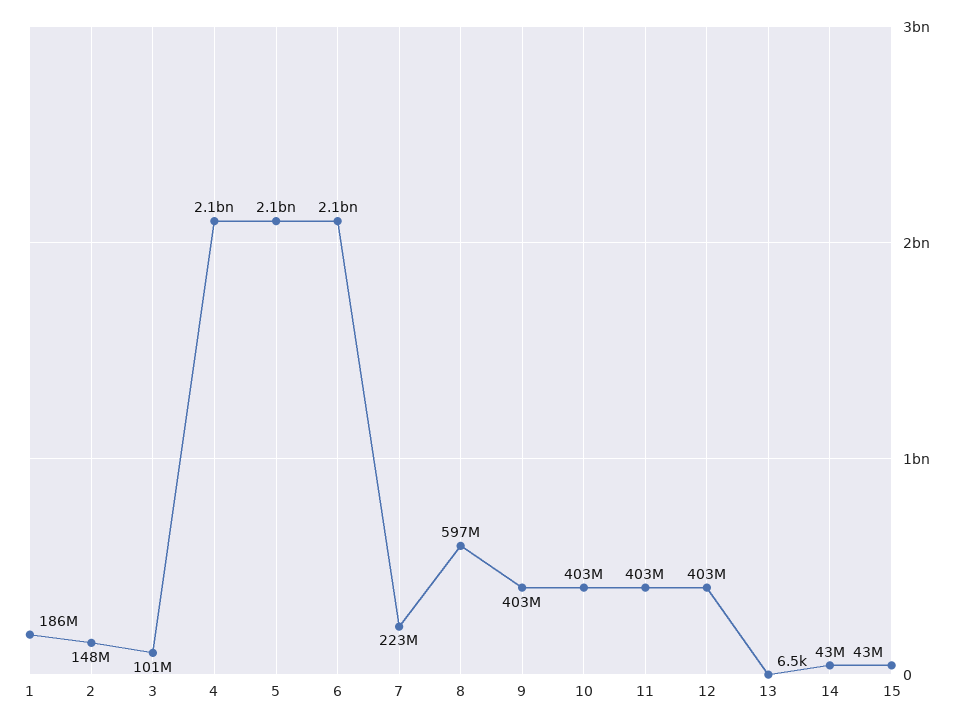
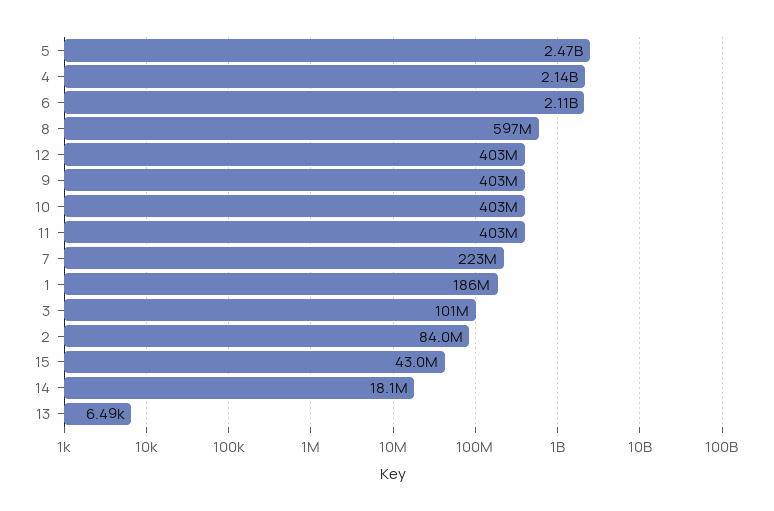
  {
    "1": 186000000,
-   "2": 148000000,
+   "2": 84000000,
    "3": 101000000,
    "4": 2140000000,
-   "5": 2100000000,
+   "5": 2470000000,
    "6": 2110000000,
    "7": 223000000,
    "8": 597000000,
    "9": 403000000,
    "10": 403000000,
    "11": 403000000,
    "12": 403000000,
    "13": 6490,
-   "14": 43000000,
+   "14": 18100000,
    "15": 43000000
  }

